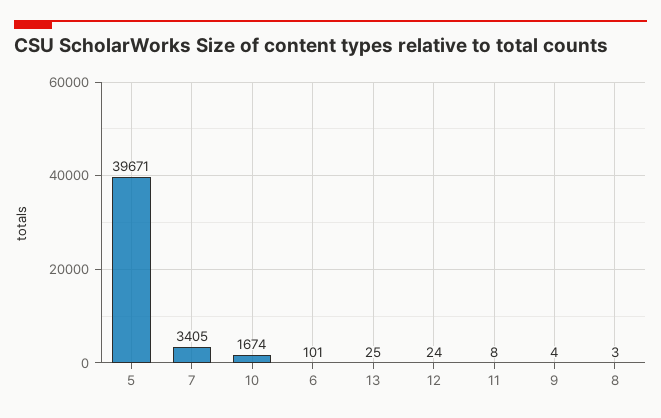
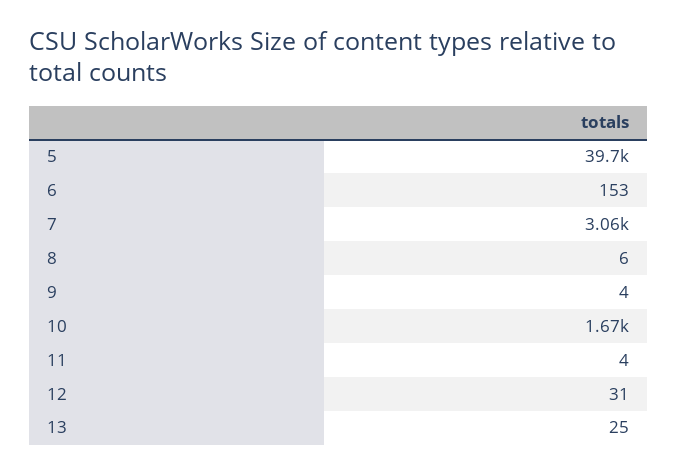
  {
    "5": 39671,
-   "7": 3405,
+   "7": 3060,
    "10": 1674,
-   "6": 101,
+   "6": 153,
    "13": 25,
-   "12": 24,
+   "12": 31,
-   "11": 8,
+   "11": 4,
    "9": 4,
-   "8": 3
+   "8": 6
  }

